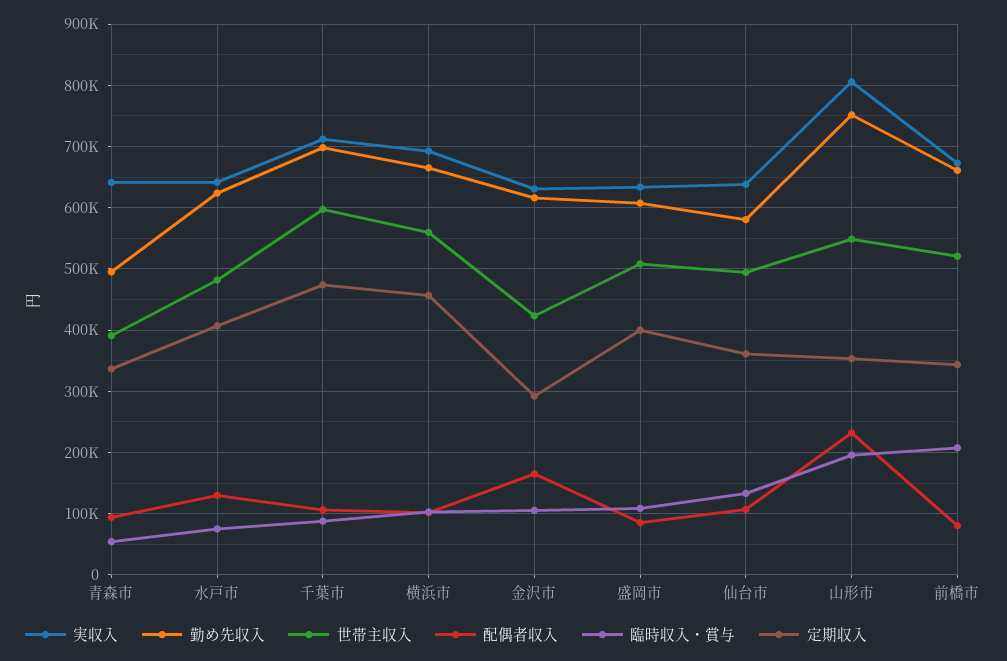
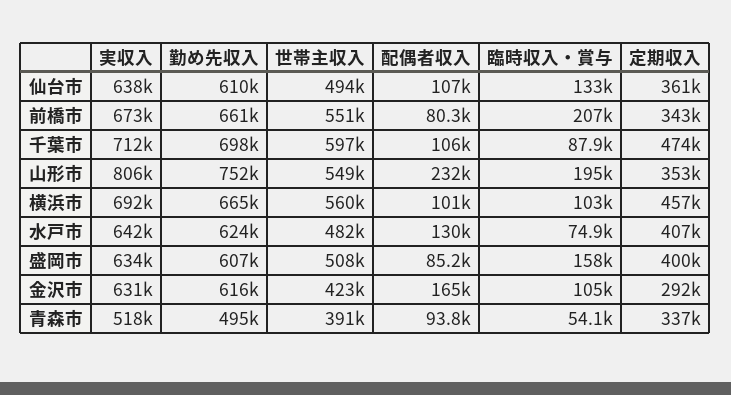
  {
    "実収入": {
-     "青森市": 640000,
+     "青森市": 518000,
      "水戸市": 642000,
      "千葉市": 712000,
      "横浜市": 692000,
      "金沢市": 631000,
      "盛岡市": 634000,
      "仙台市": 638000,
      "山形市": 806000,
      "前橋市": 673000
    },
    "勤め先収入": {
      "青森市": 495000,
      "水戸市": 624000,
      "千葉市": 698000,
      "横浜市": 665000,
      "金沢市": 616000,
      "盛岡市": 607000,
-     "仙台市": 580000,
+     "仙台市": 610000,
      "山形市": 752000,
      "前橋市": 661000
    },
    "世帯主収入": {
      "青森市": 391000,
      "水戸市": 482000,
      "千葉市": 597000,
      "横浜市": 560000,
      "金沢市": 423000,
      "盛岡市": 508000,
      "仙台市": 494000,
      "山形市": 549000,
-     "前橋市": 520000
+     "前橋市": 551000
    },
    "配偶者収入": {
      "青森市": 93800,
      "水戸市": 130000,
      "千葉市": 106000,
      "横浜市": 101000,
      "金沢市": 165000,
      "盛岡市": 85200,
      "仙台市": 107000,
      "山形市": 232000,
      "前橋市": 80300
    },
    "臨時収入・賞与": {
      "青森市": 54100,
      "水戸市": 74900,
      "千葉市": 87900,
      "横浜市": 103000,
      "金沢市": 105000,
-     "盛岡市": 110000,
+     "盛岡市": 158000,
      "仙台市": 133000,
      "山形市": 195000,
      "前橋市": 207000
    },
    "定期収入": {
      "青森市": 337000,
      "水戸市": 407000,
      "千葉市": 474000,
      "横浜市": 457000,
      "金沢市": 292000,
      "盛岡市": 400000,
      "仙台市": 361000,
      "山形市": 353000,
      "前橋市": 343000
    }
  }

